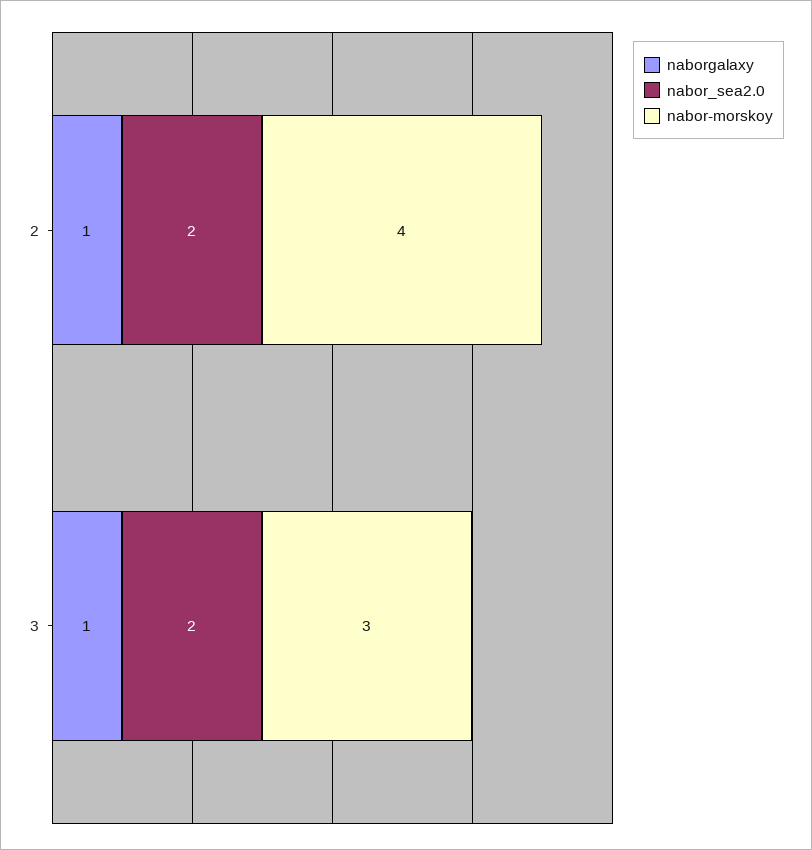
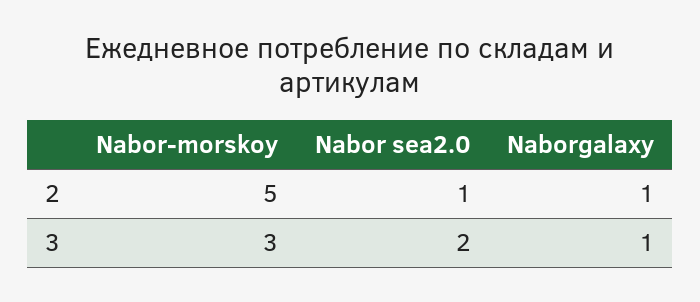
  {
    "naborgalaxy": {
      "2": 1,
      "3": 1
    },
    "nabor_sea2.0": {
-     "2": 2,
+     "2": 1,
      "3": 2
    },
    "nabor-morskoy": {
-     "2": 4,
+     "2": 5,
      "3": 3
    }
  }

